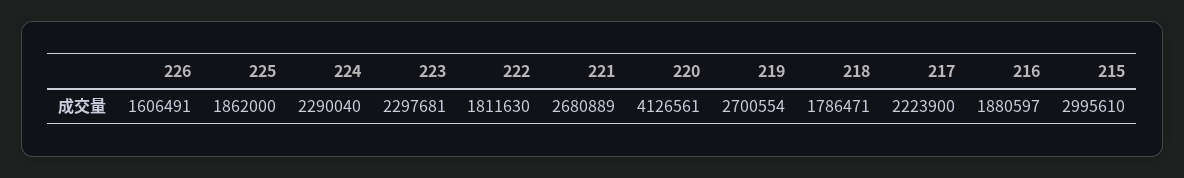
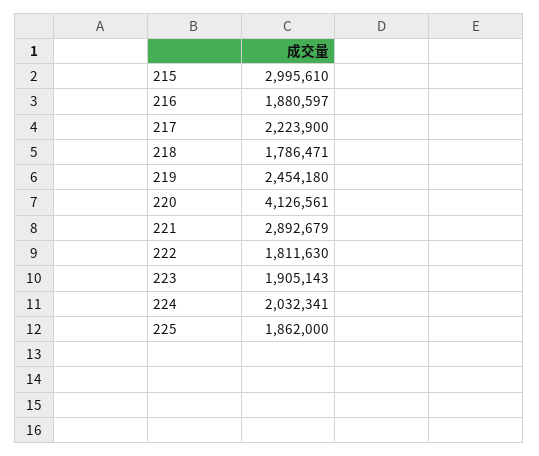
  {
-   "226": 1606491,
    "225": 1862000,
-   "224": 2290040,
+   "224": 2032341,
-   "223": 2297681,
+   "223": 1905143,
    "222": 1811630,
-   "221": 2680889,
+   "221": 2892679,
    "220": 4126561,
-   "219": 2700554,
+   "219": 2454180,
    "218": 1786471,
    "217": 2223900,
    "216": 1880597,
    "215": 2995610
  }

